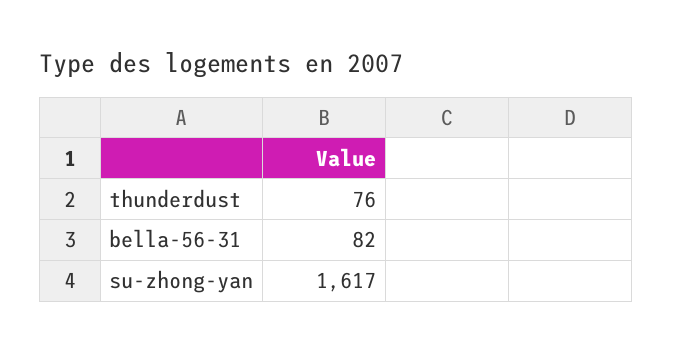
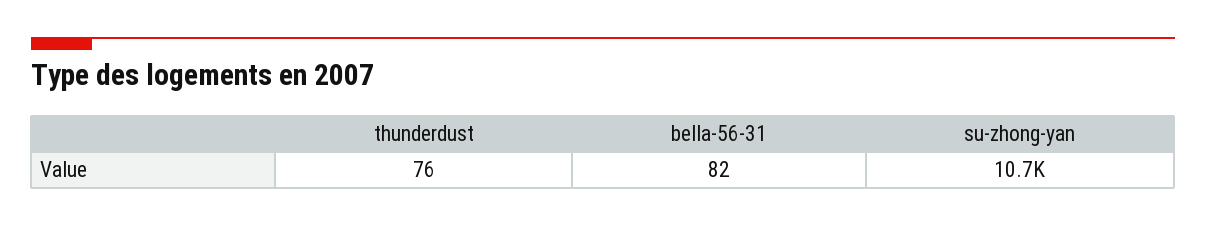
  {
    "thunderdust": 76,
    "bella-56-31": 82,
-   "su-zhong-yan": 1617
+   "su-zhong-yan": 10700
  }

